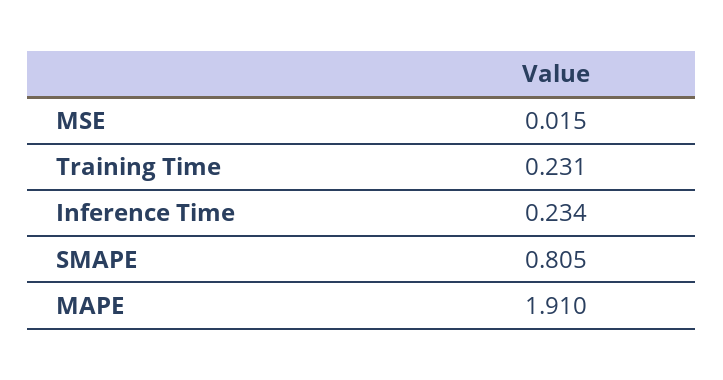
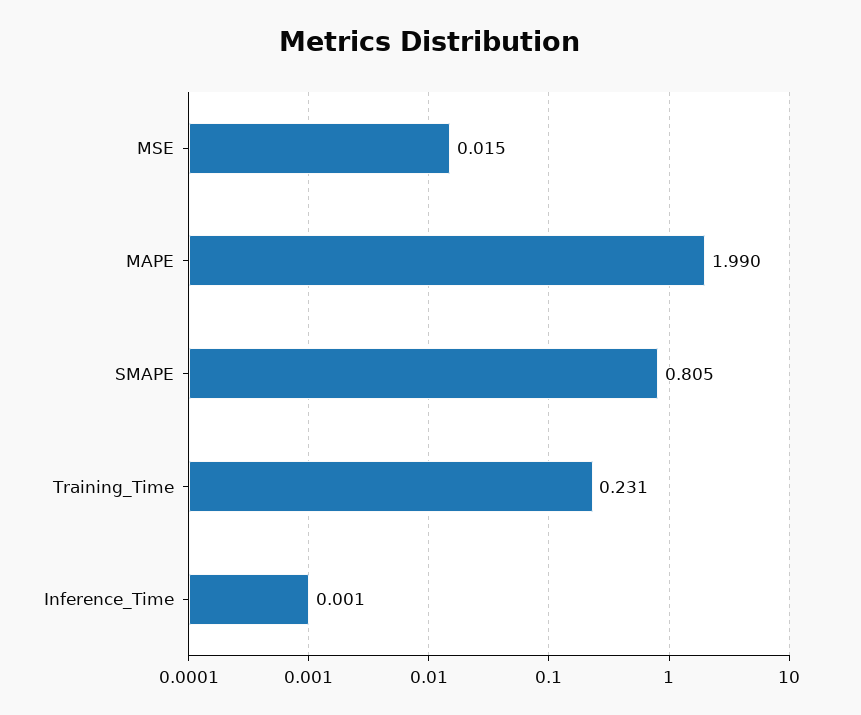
  {
    "MSE": 0.015,
    "Training Time": 0.231,
-   "Inference Time": 0.234,
+   "Inference Time": 0.001,
    "SMAPE": 0.805,
-   "MAPE": 1.91
+   "MAPE": 1.99
  }

